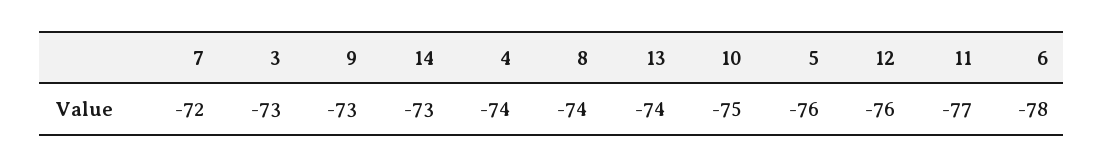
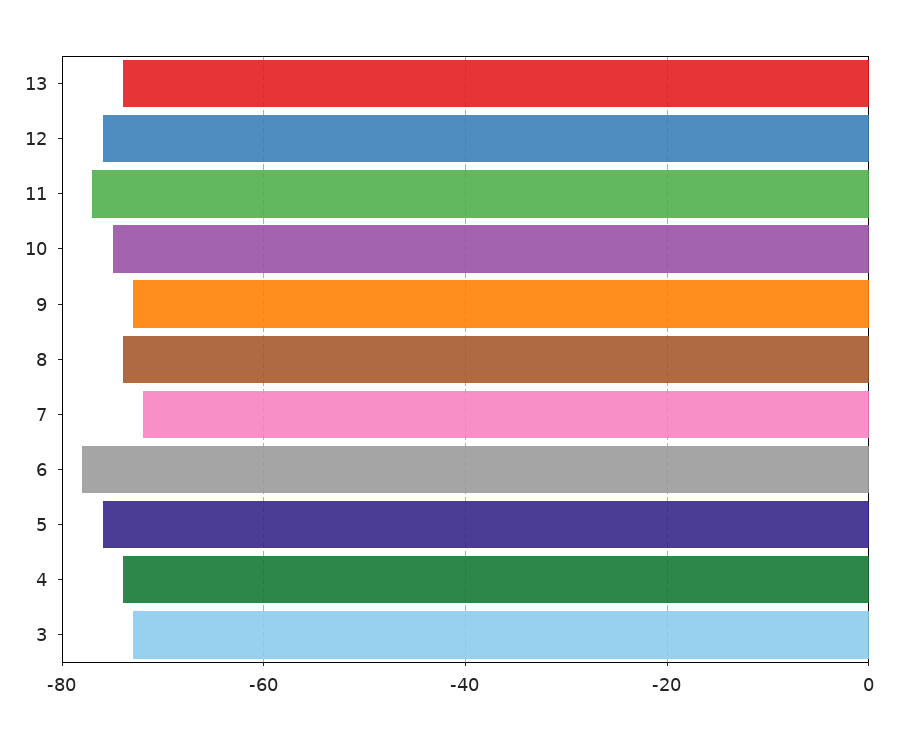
  {
    "7": -72,
    "3": -73,
    "9": -73,
-   "14": -73,
    "4": -74,
    "8": -74,
    "13": -74,
    "10": -75,
    "5": -76,
    "12": -76,
    "11": -77,
    "6": -78
  }

